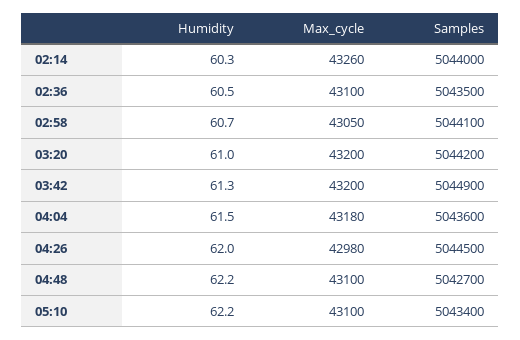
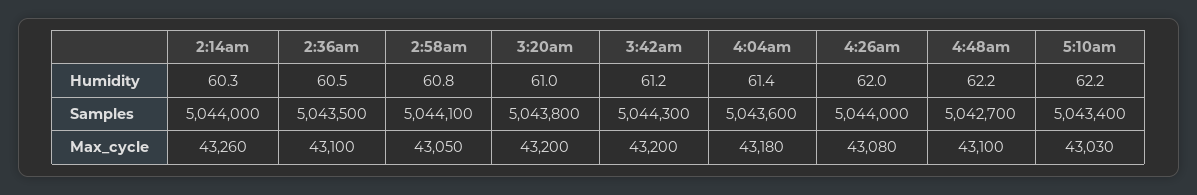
  {
    "Humidity": {
      "02:14": 60.3,
      "02:36": 60.5,
-     "02:58": 60.7,
+     "02:58": 60.8,
      "03:20": 61,
-     "03:42": 61.3,
+     "03:42": 61.2,
-     "04:04": 61.5,
+     "04:04": 61.4,
      "04:26": 62,
      "04:48": 62.2,
      "05:10": 62.2
    },
    "Max_cycle": {
      "02:14": 43260,
      "02:36": 43100,
      "02:58": 43050,
      "03:20": 43200,
      "03:42": 43200,
      "04:04": 43180,
-     "04:26": 42980,
+     "04:26": 43080,
      "04:48": 43100,
-     "05:10": 43100
+     "05:10": 43030
    },
    "Samples": {
      "02:14": 5044000,
      "02:36": 5043500,
      "02:58": 5044100,
-     "03:20": 5044200,
+     "03:20": 5043800,
-     "03:42": 5044900,
+     "03:42": 5044300,
      "04:04": 5043600,
-     "04:26": 5044500,
+     "04:26": 5044000,
      "04:48": 5042700,
      "05:10": 5043400
    }
  }

